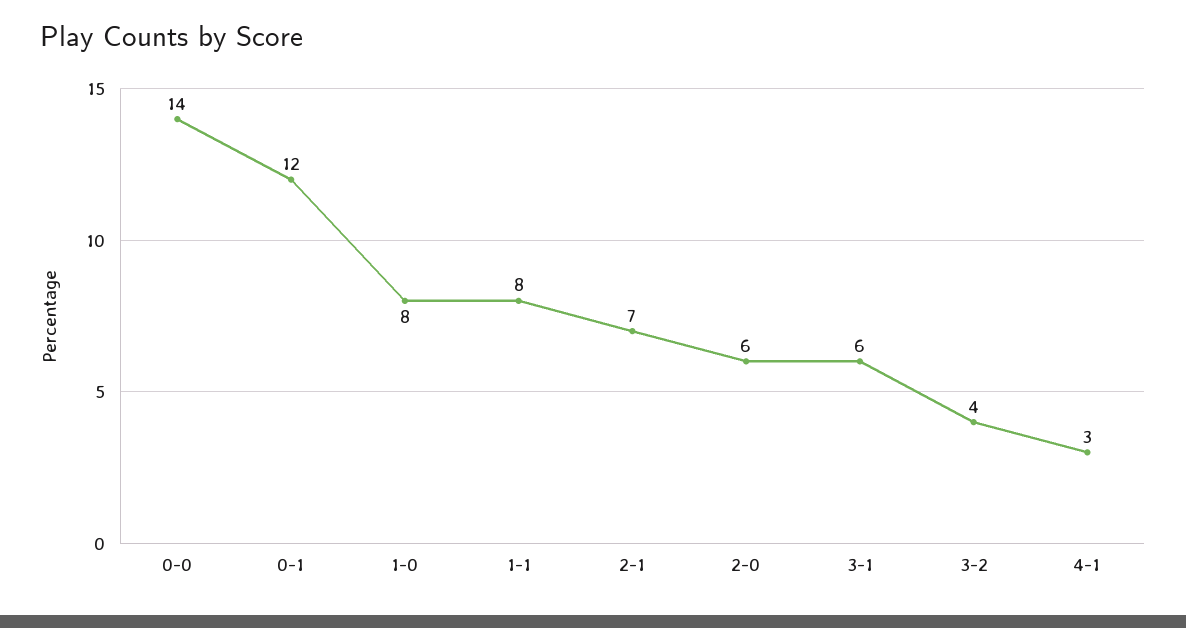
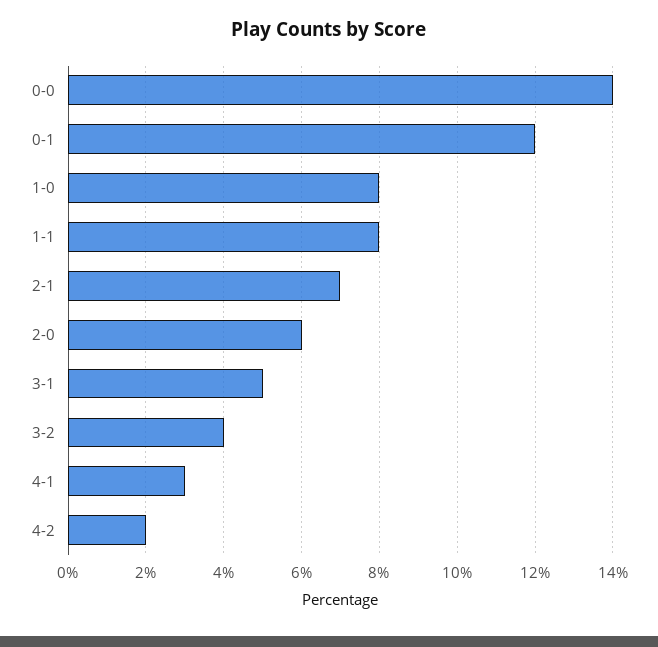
  {
    "0-0": 14,
    "0-1": 12,
    "1-0": 8,
    "1-1": 8,
    "2-1": 7,
    "2-0": 6,
-   "3-1": 6,
+   "3-1": 5,
    "3-2": 4,
-   "4-1": 3
+   "4-1": 3,
+   "4-2": 2
  }

